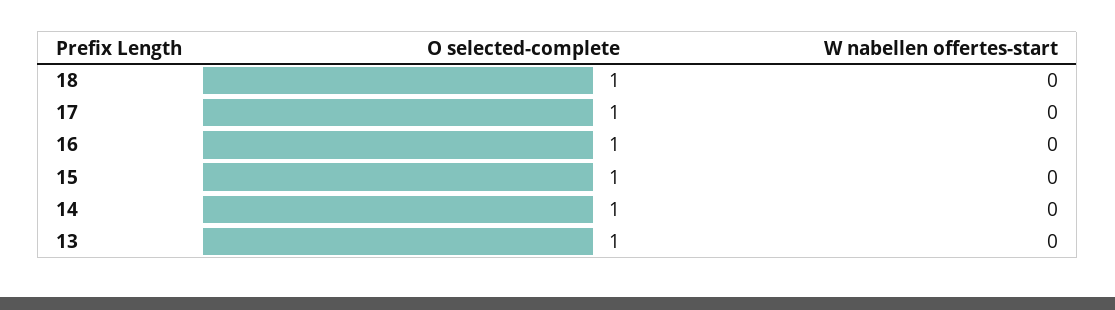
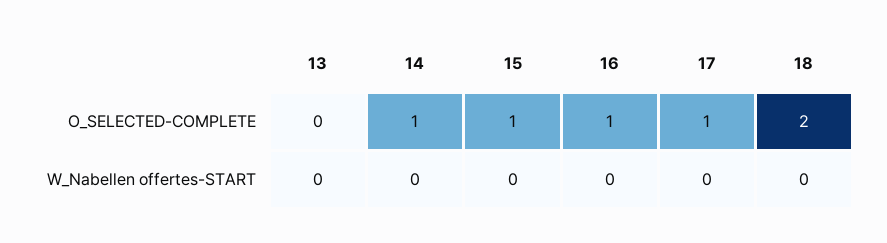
  {
    "O selected-complete": {
-     "18": 1,
+     "18": 2,
      "17": 1,
      "16": 1,
      "15": 1,
      "14": 1,
-     "13": 1
+     "13": 0
    },
    "W nabellen offertes-start": {
      "18": 0,
      "17": 0,
      "16": 0,
      "15": 0,
      "14": 0,
      "13": 0
    }
  }

